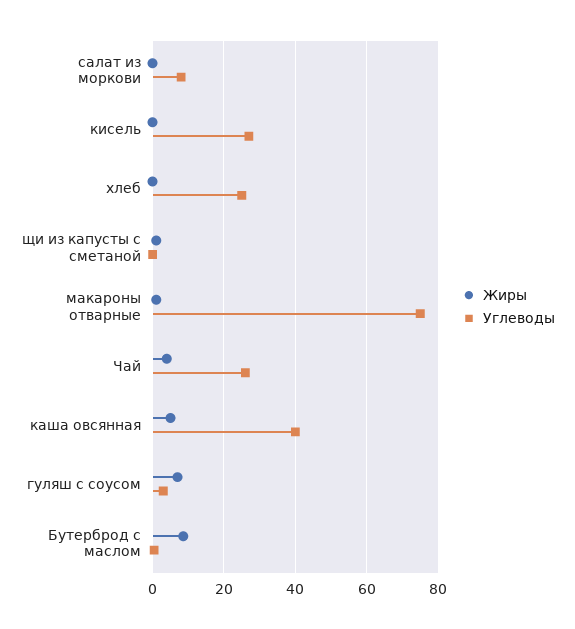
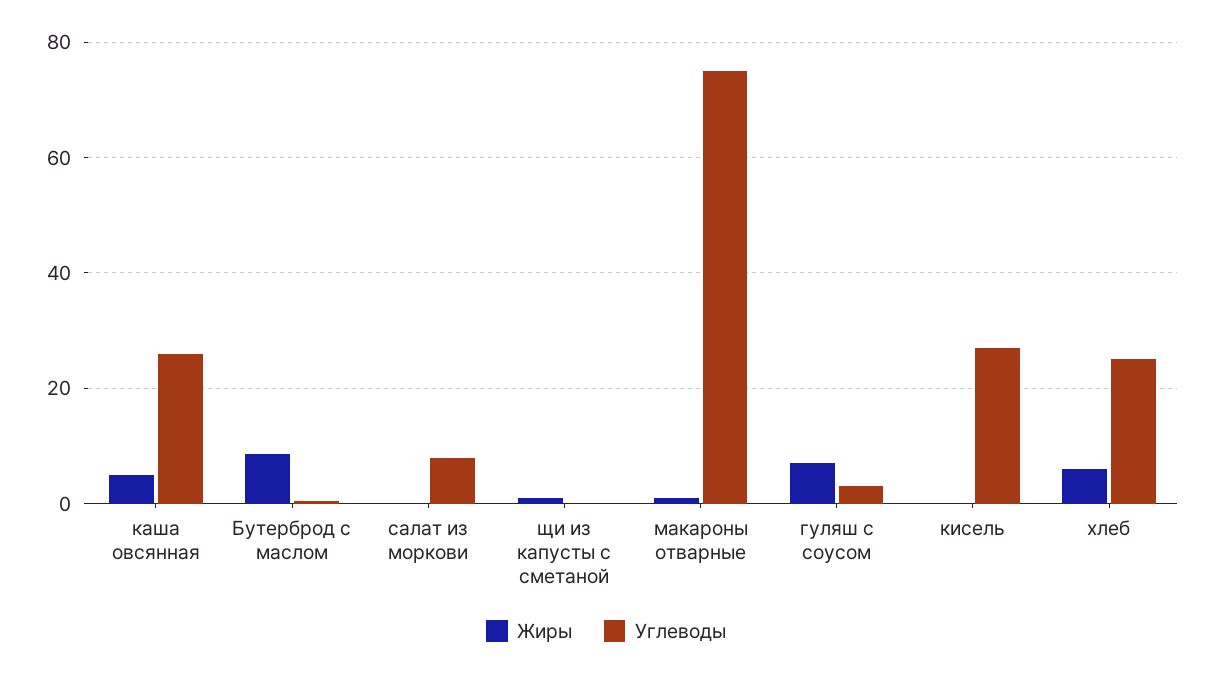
  {
    "Жиры": {
      "салат из моркови": 0,
      "кисель": 0,
-     "хлеб": 0,
+     "хлеб": 6,
      "щи из капусты с сметаной": 2,
      "макароны отварные": 2,
-     "Чай": 4,
      "каша овсянная": 6,
      "гуляш с соусом": 8,
      "Бутерброд с маслом": 8
    },
    "Углеводы": {
      "салат из моркови": 8,
      "кисель": 28,
      "хлеб": 26,
      "щи из капусты с сметаной": 0,
      "макароны отварные": 76,
-     "Чай": 26,
-     "каша овсянная": 40,
+     "каша овсянная": 26,
      "гуляш с соусом": 4,
      "Бутерброд с маслом": 0
    }
  }

